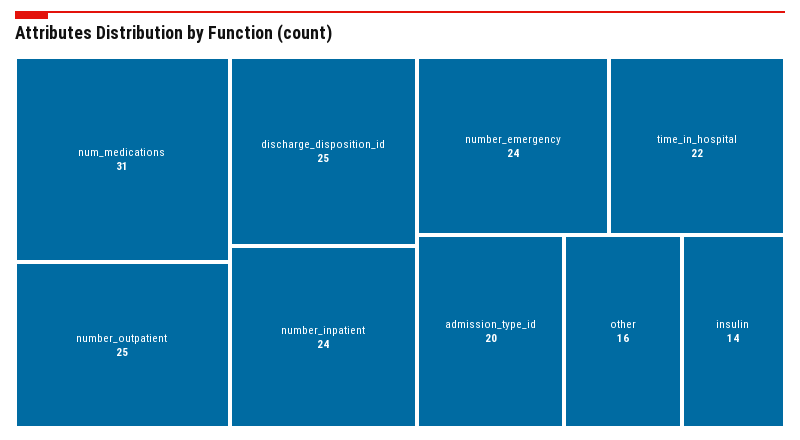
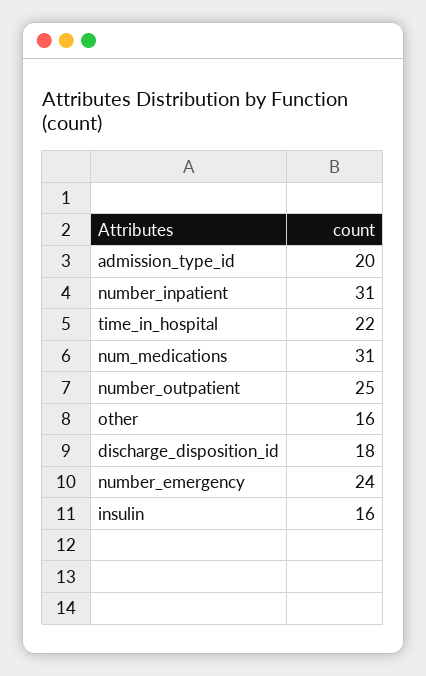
  {
    "num_medications": 31,
    "number_outpatient": 25,
-   "discharge_disposition_id": 25,
+   "discharge_disposition_id": 18,
-   "number_inpatient": 24,
+   "number_inpatient": 31,
    "number_emergency": 24,
    "time_in_hospital": 22,
    "admission_type_id": 20,
    "other": 16,
-   "insulin": 14
+   "insulin": 16
  }

